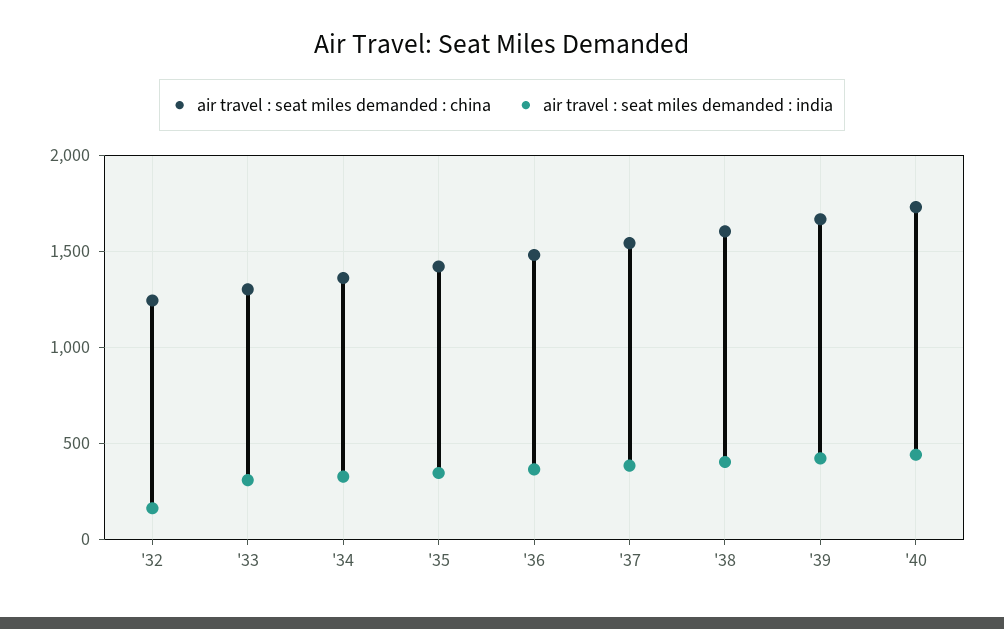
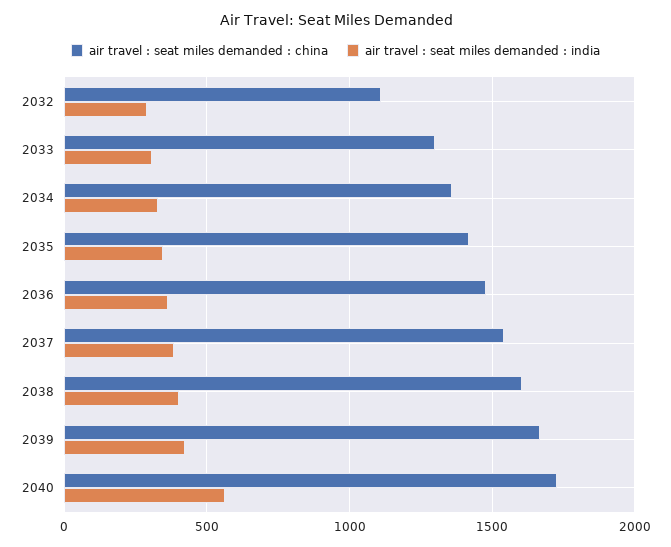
  {
    "air travel : seat miles demanded : china": {
-     "'32": 1250,
+     "'32": 1100,
      "'33": 1300,
      "'34": 1350,
      "'35": 1400,
      "'36": 1500,
      "'37": 1550,
      "'38": 1600,
      "'39": 1650,
      "'40": 1750
    },
    "air travel : seat miles demanded : india": {
-     "'32": 150,
+     "'32": 300,
      "'33": 300,
      "'34": 350,
      "'35": 350,
      "'36": 350,
      "'37": 400,
      "'38": 400,
      "'39": 400,
-     "'40": 450
+     "'40": 550
    }
  }

